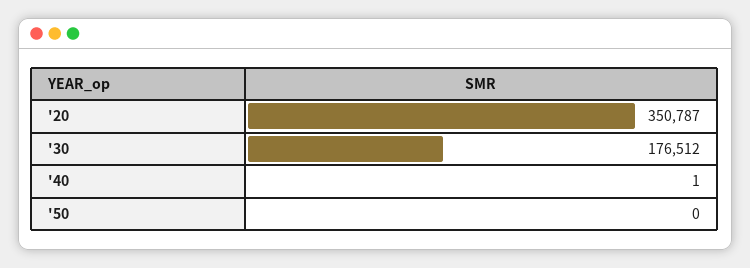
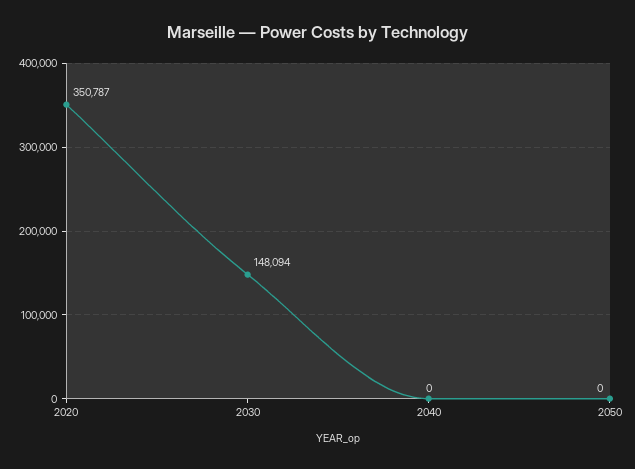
  {
    "'20": 350787,
-   "'30": 176512,
+   "'30": 148094,
-   "'40": 1,
+   "'40": 0,
    "'50": 0
  }

